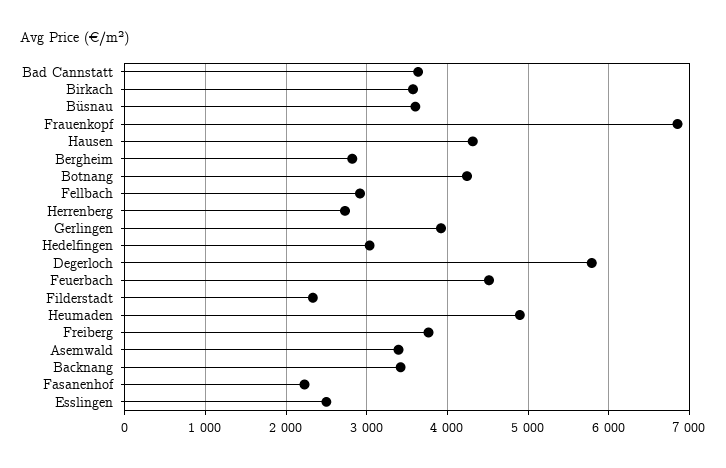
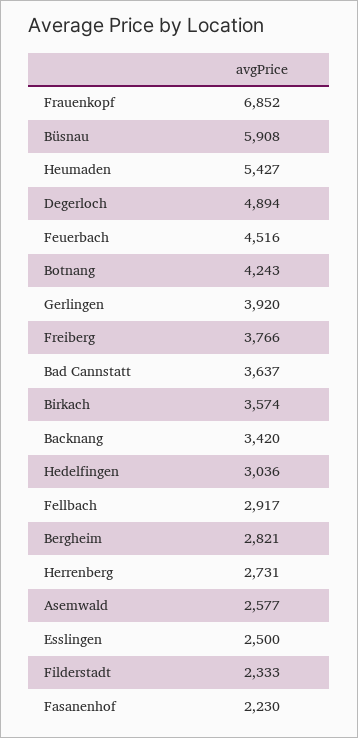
  {
    "Bad Cannstatt": 3637,
    "Birkach": 3574,
-   "Büsnau": 3600,
+   "Büsnau": 5908,
    "Frauenkopf": 6852,
-   "Hausen": 4300,
    "Bergheim": 2821,
    "Botnang": 4243,
    "Fellbach": 2917,
    "Herrenberg": 2731,
    "Gerlingen": 3920,
    "Hedelfingen": 3036,
-   "Degerloch": 5800,
+   "Degerloch": 4894,
    "Feuerbach": 4516,
    "Filderstadt": 2333,
-   "Heumaden": 4900,
+   "Heumaden": 5427,
    "Freiberg": 3766,
-   "Asemwald": 3400,
+   "Asemwald": 2577,
    "Backnang": 3420,
    "Fasanenhof": 2230,
    "Esslingen": 2500
  }

